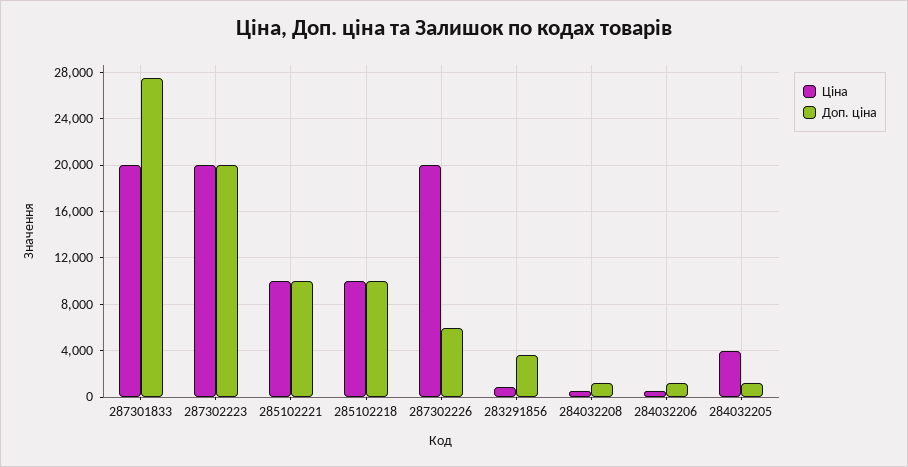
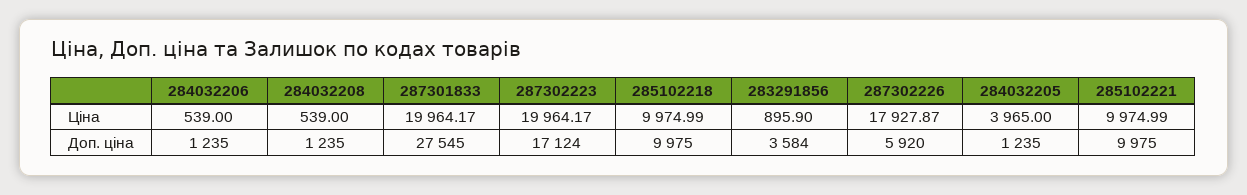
  {
    "Ціна": {
      "287301833": 19964.17,
      "287302223": 19964.17,
      "285102221": 9974.99,
      "285102218": 9974.99,
-     "287302226": 20000,
+     "287302226": 17927.87,
      "283291856": 895.9,
      "284032208": 539,
      "284032206": 539,
      "284032205": 3965
    },
    "Доп. ціна": {
      "287301833": 27545,
-     "287302223": 20000,
+     "287302223": 17124,
      "285102221": 9975,
      "285102218": 9975,
      "287302226": 5920,
      "283291856": 3584,
      "284032208": 1235,
      "284032206": 1235,
      "284032205": 1235
    }
  }

